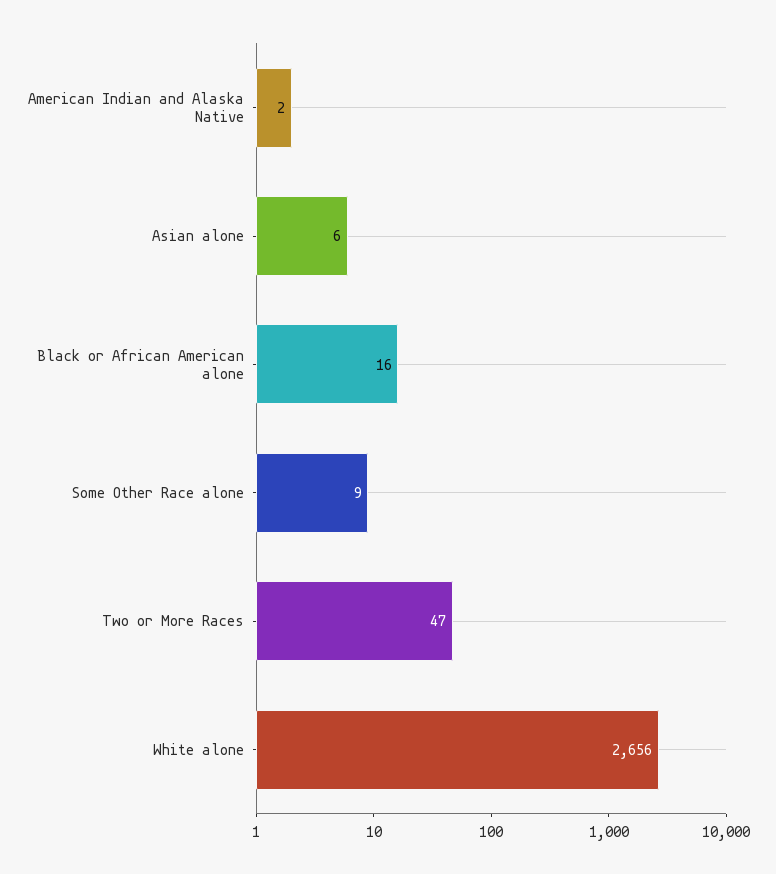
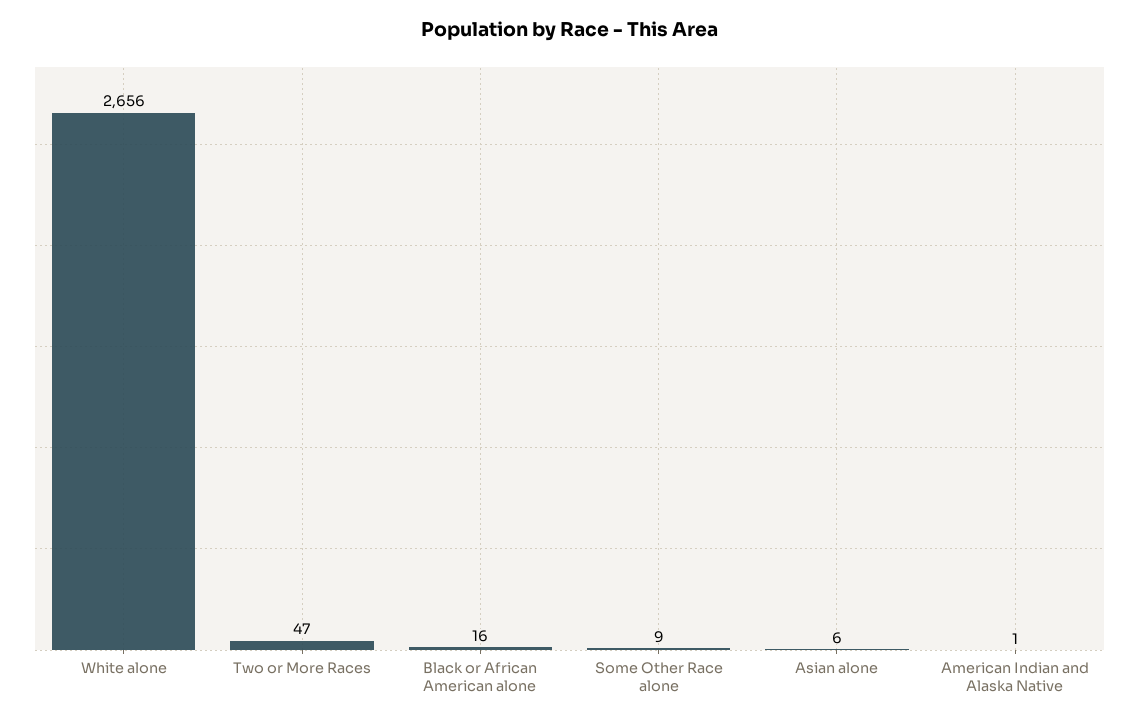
  {
-   "American Indian and Alaska Native": 2,
+   "American Indian and Alaska Native": 1,
    "Asian alone": 6,
    "Black or African American alone": 16,
    "Some Other Race alone": 9,
    "Two or More Races": 47,
    "White alone": 2656
  }

